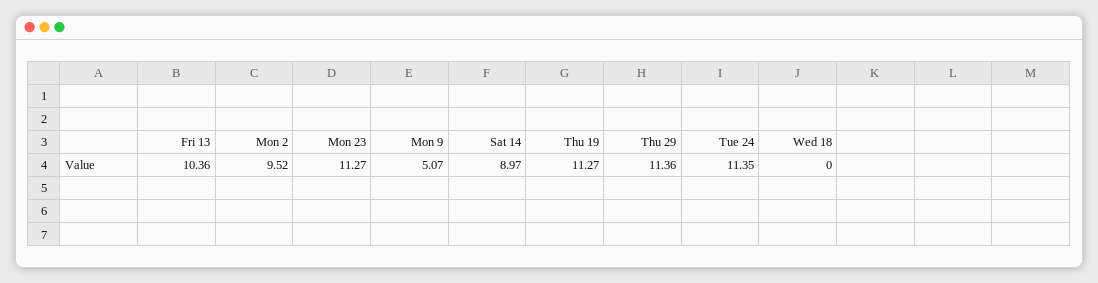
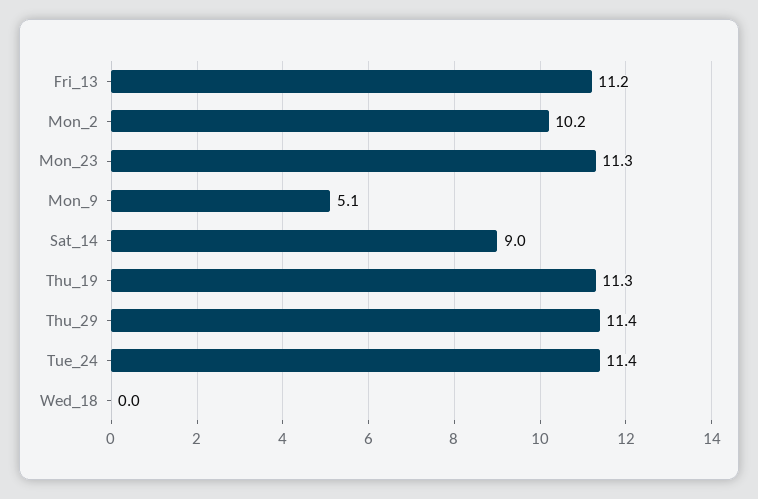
  {
-   "Fri 13": 10.36,
+   "Fri 13": 11.2,
-   "Mon 2": 9.52,
+   "Mon 2": 10.2,
    "Mon 23": 11.27,
    "Mon 9": 5.07,
    "Sat 14": 8.97,
    "Thu 19": 11.27,
    "Thu 29": 11.36,
    "Tue 24": 11.35,
    "Wed 18": 0
  }

